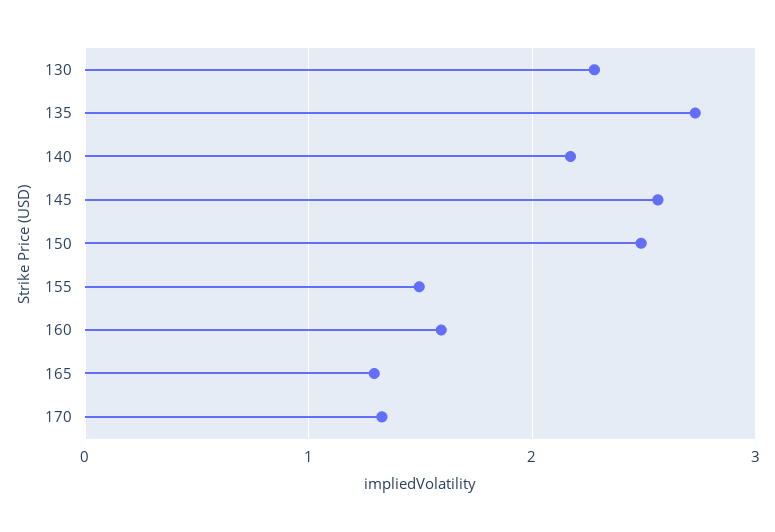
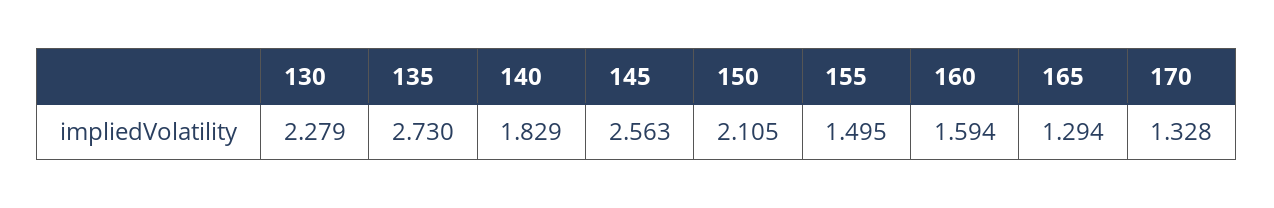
  {
    "130": 2.279,
    "135": 2.73,
-   "140": 2.2,
+   "140": 1.829,
    "145": 2.563,
-   "150": 2.5,
+   "150": 2.105,
    "155": 1.495,
    "160": 1.594,
    "165": 1.294,
    "170": 1.328
  }

